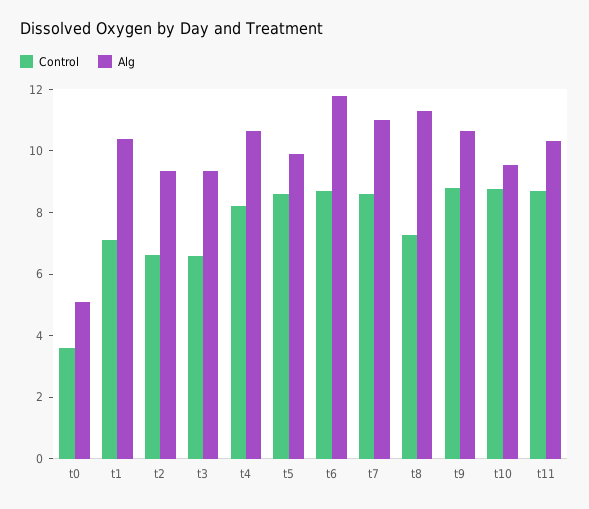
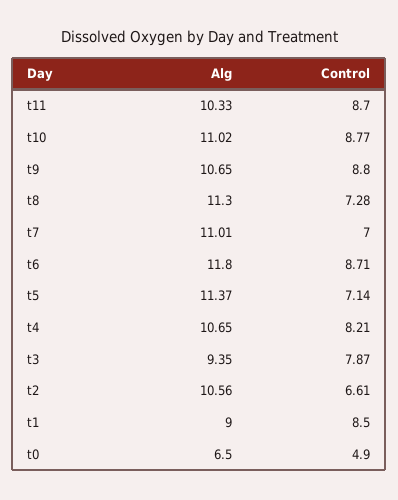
  {
    "Control": {
-     "t0": 3.5,
+     "t0": 4.9,
-     "t1": 7,
+     "t1": 8.5,
      "t2": 6.61,
-     "t3": 6.5,
+     "t3": 7.87,
      "t4": 8.21,
-     "t5": 8.5,
+     "t5": 7.14,
      "t6": 8.71,
-     "t7": 8.5,
+     "t7": 7,
      "t8": 7.28,
      "t9": 8.8,
      "t10": 8.77,
      "t11": 8.7
    },
    "Alg": {
-     "t0": 5,
+     "t0": 6.5,
-     "t1": 10.5,
+     "t1": 9,
-     "t2": 9.5,
+     "t2": 10.56,
      "t3": 9.35,
      "t4": 10.65,
-     "t5": 10,
+     "t5": 11.37,
      "t6": 11.8,
      "t7": 11.01,
      "t8": 11.3,
      "t9": 10.65,
-     "t10": 9.5,
+     "t10": 11.02,
      "t11": 10.33
    }
  }

